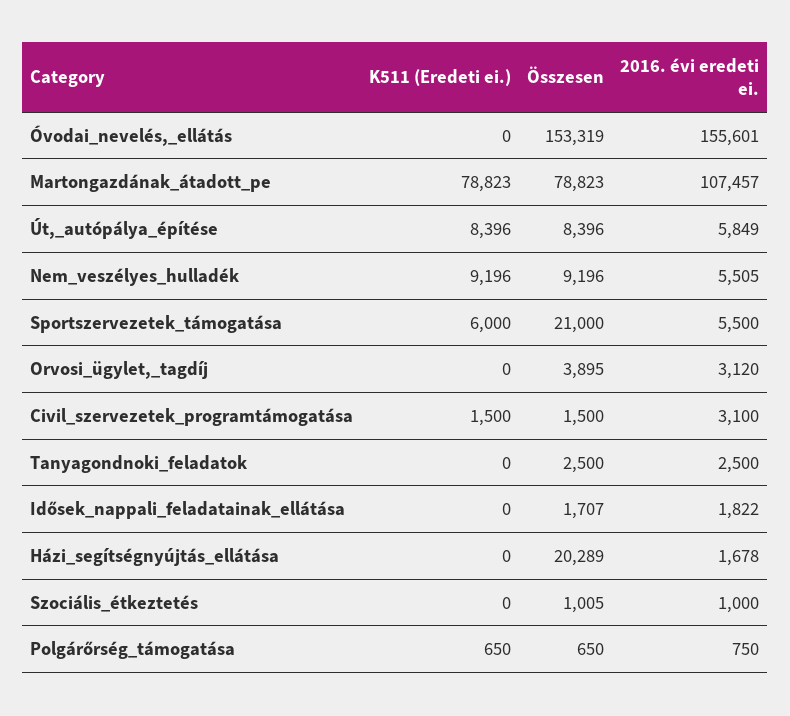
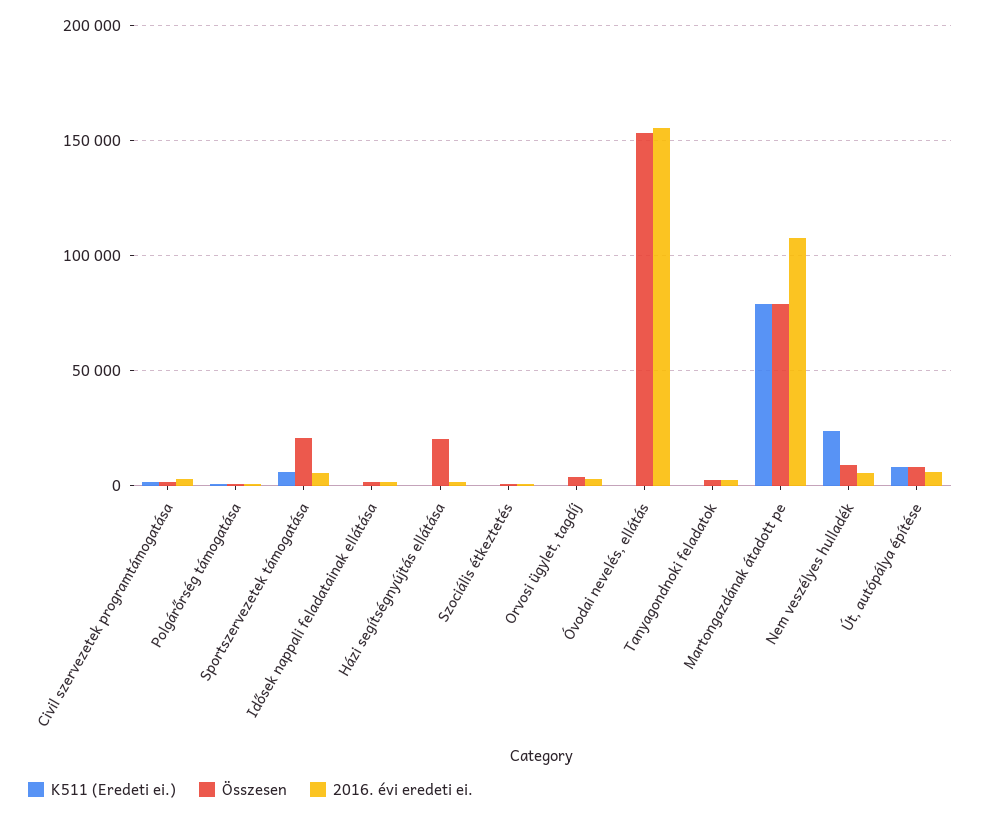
  {
    "K511 (Eredeti ei.)": {
      "Óvodai_nevelés,_ellátás": 0,
      "Martongazdának_átadott_pe": 78823,
      "Út,_autópálya_építése": 8396,
-     "Nem_veszélyes_hulladék": 9196,
+     "Nem_veszélyes_hulladék": 25000,
      "Sportszervezetek_támogatása": 6000,
      "Orvosi_ügylet,_tagdíj": 0,
      "Civil_szervezetek_programtámogatása": 1500,
      "Tanyagondnoki_feladatok": 0,
      "Idősek_nappali_feladatainak_ellátása": 0,
      "Házi_segítségnyújtás_ellátása": 0,
      "Szociális_étkeztetés": 0,
      "Polgárőrség_támogatása": 650
    },
    "Összesen": {
      "Óvodai_nevelés,_ellátás": 153319,
      "Martongazdának_átadott_pe": 78823,
      "Út,_autópálya_építése": 8396,
      "Nem_veszélyes_hulladék": 9196,
      "Sportszervezetek_támogatása": 21000,
      "Orvosi_ügylet,_tagdíj": 3895,
      "Civil_szervezetek_programtámogatása": 1500,
      "Tanyagondnoki_feladatok": 2500,
      "Idősek_nappali_feladatainak_ellátása": 1707,
      "Házi_segítségnyújtás_ellátása": 20289,
      "Szociális_étkeztetés": 1005,
      "Polgárőrség_támogatása": 650
    },
    "2016. évi eredeti ei.": {
      "Óvodai_nevelés,_ellátás": 155601,
      "Martongazdának_átadott_pe": 107457,
      "Út,_autópálya_építése": 5849,
      "Nem_veszélyes_hulladék": 5505,
      "Sportszervezetek_támogatása": 5500,
      "Orvosi_ügylet,_tagdíj": 3120,
      "Civil_szervezetek_programtámogatása": 3100,
      "Tanyagondnoki_feladatok": 2500,
      "Idősek_nappali_feladatainak_ellátása": 1822,
      "Házi_segítségnyújtás_ellátása": 1678,
      "Szociális_étkeztetés": 1000,
      "Polgárőrség_támogatása": 750
    }
  }

